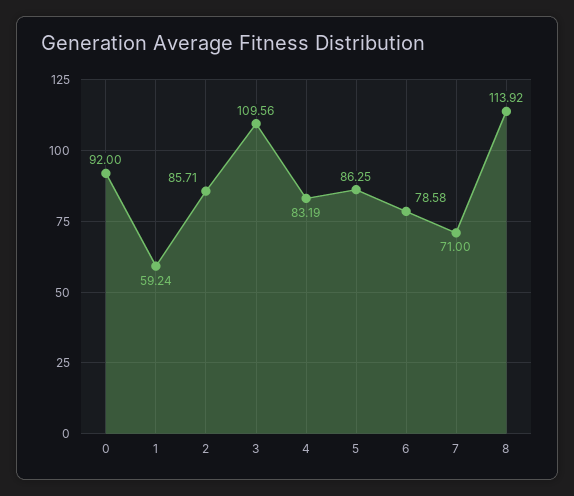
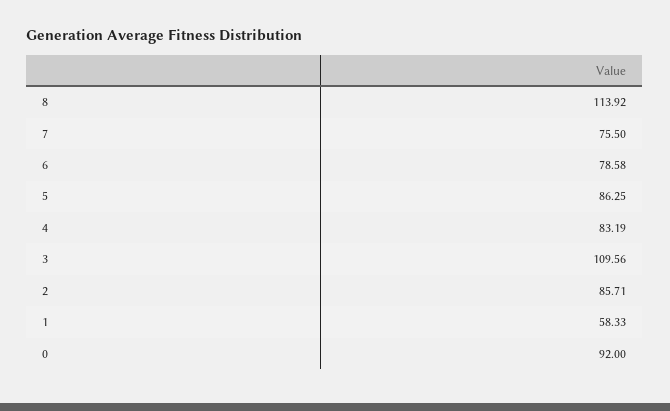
  {
    "0": 92,
-   "1": 59.24,
+   "1": 58.33,
    "2": 85.71,
    "3": 109.56,
    "4": 83.19,
    "5": 86.25,
    "6": 78.58,
-   "7": 71,
+   "7": 75.5,
    "8": 113.92
  }

